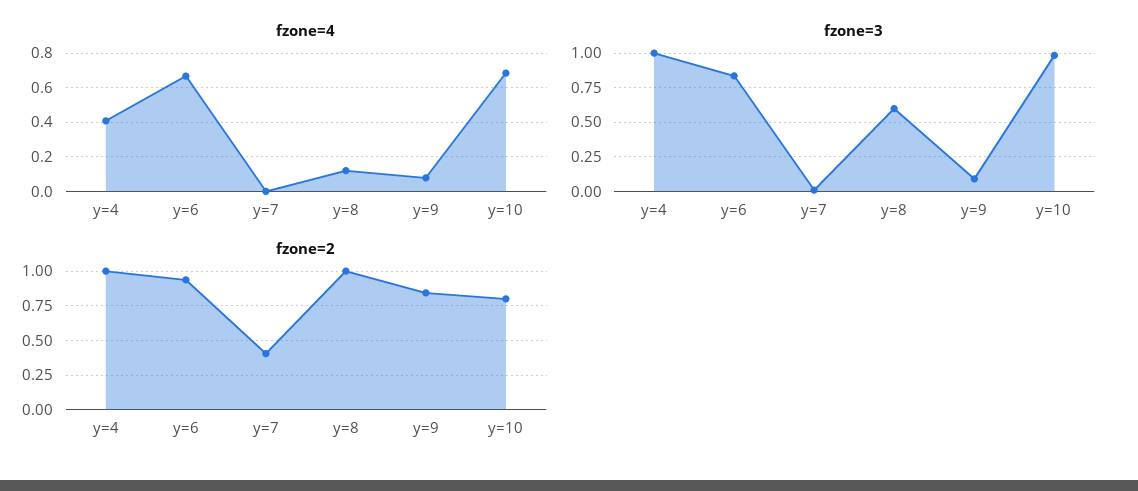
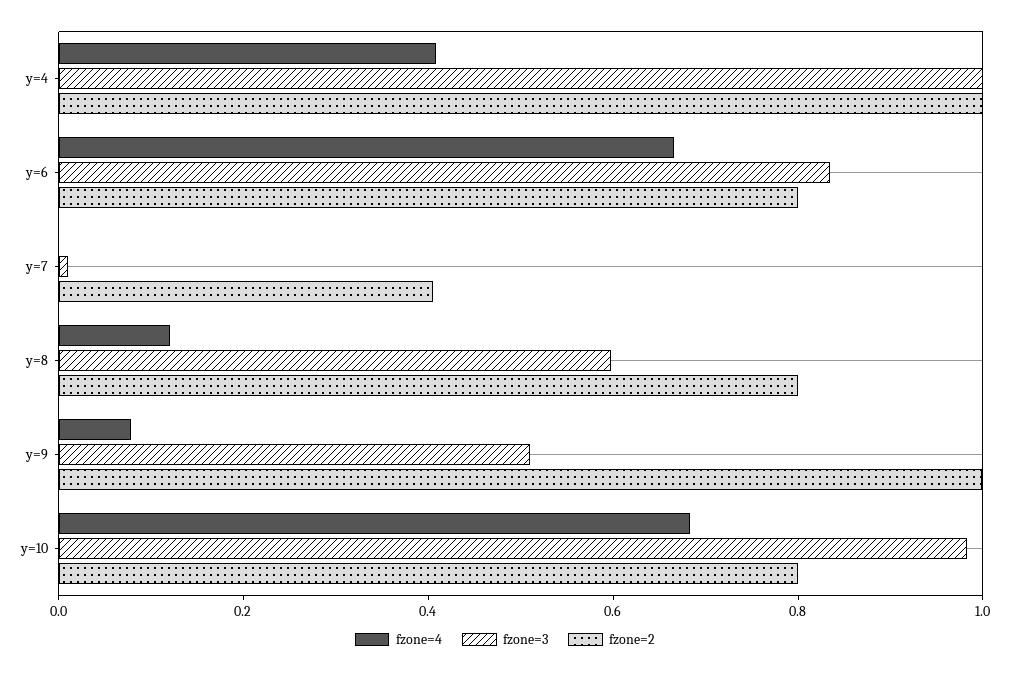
  {
    "fzone=4": {
      "y=4": 0.4,
      "y=6": 0.65,
      "y=7": 0,
      "y=8": 0.1,
      "y=9": 0.1,
      "y=10": 0.7
    },
    "fzone=3": {
      "y=4": 1,
      "y=6": 0.85,
      "y=7": 0,
      "y=8": 0.6,
-     "y=9": 0.1,
+     "y=9": 0.5,
      "y=10": 1
    },
    "fzone=2": {
      "y=4": 1,
-     "y=6": 0.95,
+     "y=6": 0.8,
      "y=7": 0.4,
-     "y=8": 1,
+     "y=8": 0.8,
-     "y=9": 0.85,
+     "y=9": 1,
      "y=10": 0.8
    }
  }

